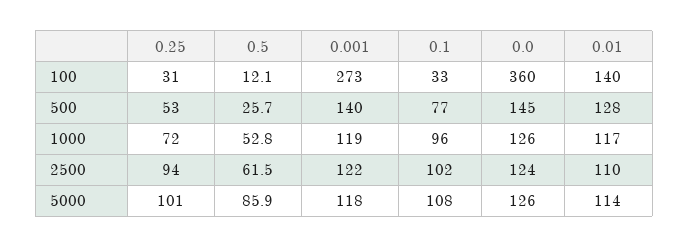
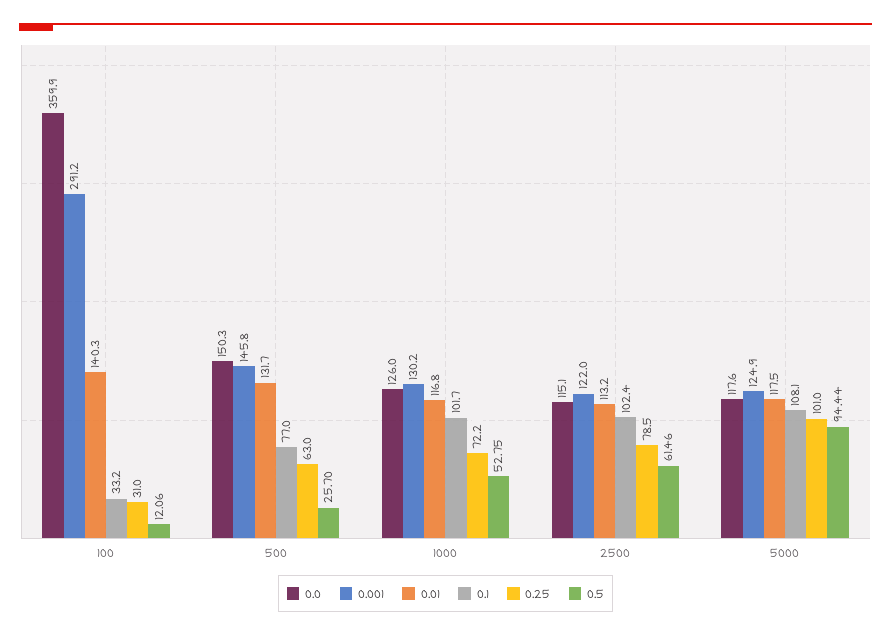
  {
    "0.25": {
      "100": 31,
-     "500": 53,
+     "500": 63,
      "1000": 72.2,
-     "2500": 94,
+     "2500": 78.5,
      "5000": 101
    },
    "0.5": {
      "100": 12.06,
      "500": 25.7,
      "1000": 52.75,
      "2500": 61.46,
-     "5000": 85.9
+     "5000": 94.44
    },
    "0.001": {
-     "100": 273,
+     "100": 291.2,
-     "500": 140,
+     "500": 145.8,
-     "1000": 119,
+     "1000": 130.2,
      "2500": 122,
-     "5000": 118
+     "5000": 124.9
    },
    "0.1": {
      "100": 33.2,
      "500": 77,
-     "1000": 96,
+     "1000": 101.7,
      "2500": 102.4,
      "5000": 108.1
    },
    "0.0": {
      "100": 359.9,
-     "500": 145,
+     "500": 150.3,
      "1000": 126,
-     "2500": 124,
+     "2500": 115.1,
-     "5000": 126
+     "5000": 117.6
    },
    "0.01": {
      "100": 140.3,
-     "500": 128,
+     "500": 131.7,
      "1000": 116.8,
-     "2500": 110,
+     "2500": 113.2,
-     "5000": 114
+     "5000": 117.5
    }
  }

